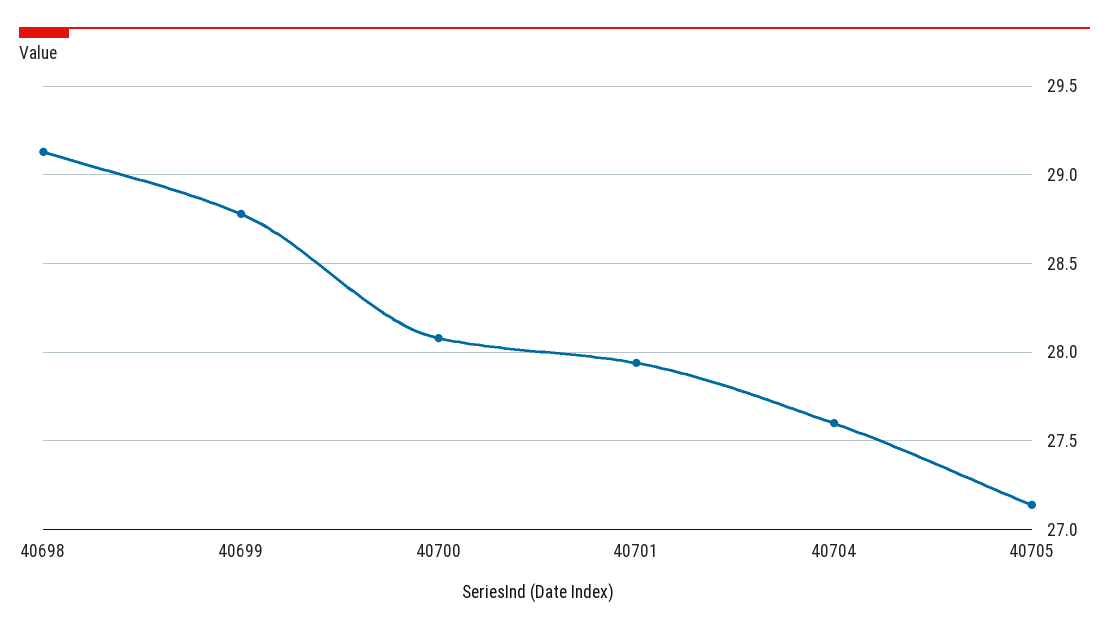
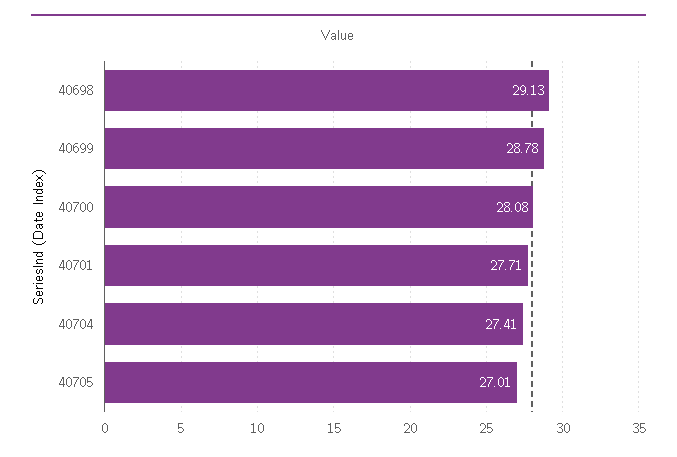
  {
    "40698": 29.13,
    "40699": 28.78,
    "40700": 28.08,
-   "40701": 27.95,
+   "40701": 27.71,
-   "40704": 27.6,
+   "40704": 27.41,
-   "40705": 27.15
+   "40705": 27.01
  }

